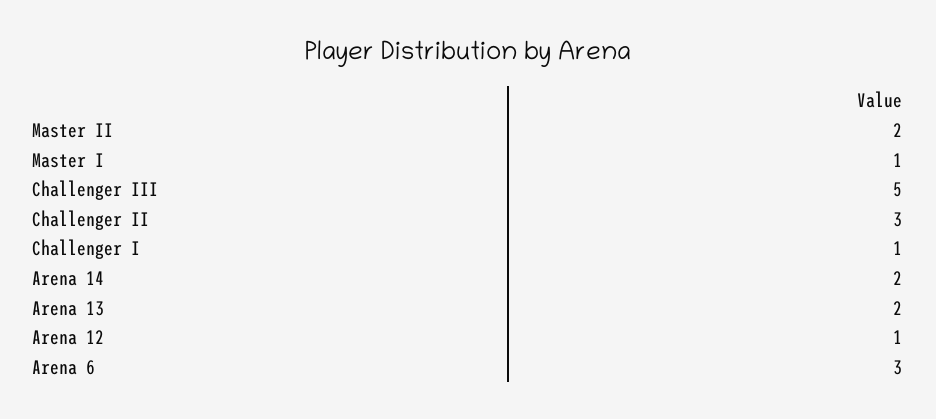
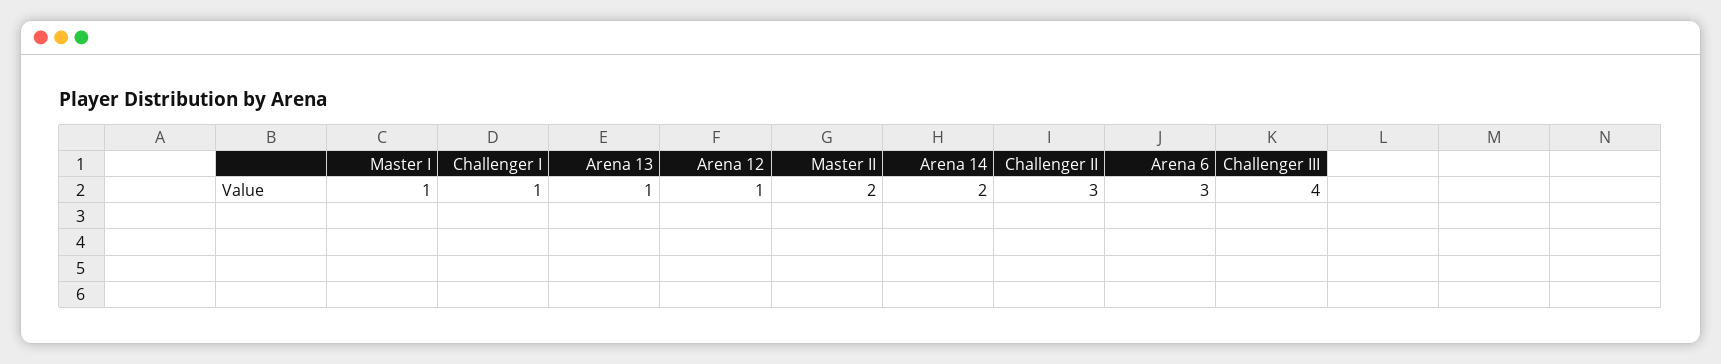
  {
    "Master II": 2,
    "Master I": 1,
-   "Challenger III": 5,
+   "Challenger III": 4,
    "Challenger II": 3,
    "Challenger I": 1,
    "Arena 14": 2,
-   "Arena 13": 2,
+   "Arena 13": 1,
    "Arena 12": 1,
    "Arena 6": 3
  }

